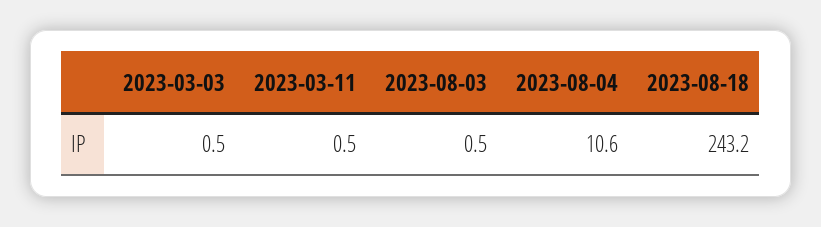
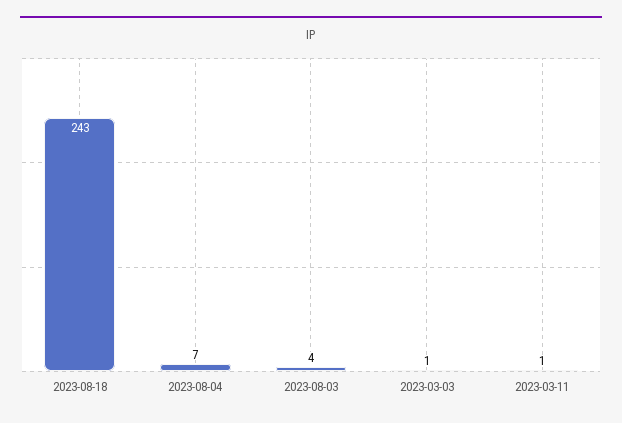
  {
    "2023-03-03": 0.5,
    "2023-03-11": 0.5,
-   "2023-08-03": 0.5,
+   "2023-08-03": 4,
-   "2023-08-04": 10.6,
+   "2023-08-04": 7,
    "2023-08-18": 243.2
  }

